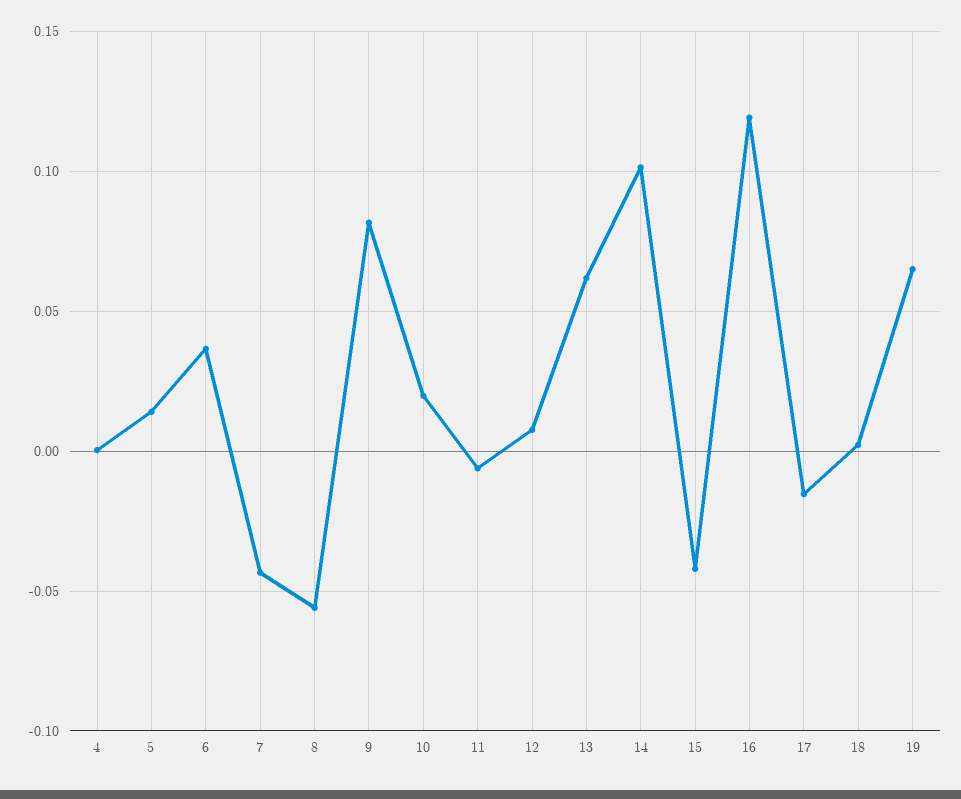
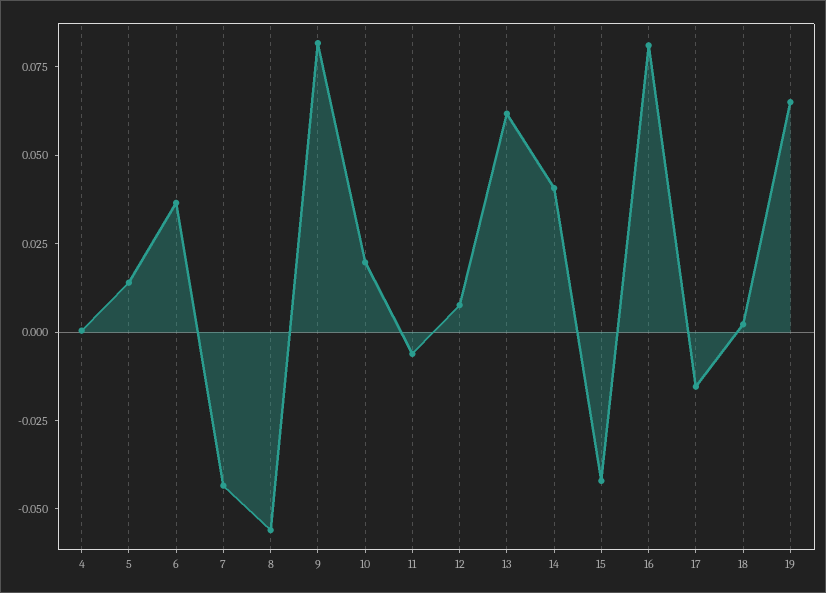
  {
    "4": 0,
    "5": 0.015,
    "6": 0.035,
    "7": -0.045,
    "8": -0.055,
    "9": 0.08,
    "10": 0.02,
    "11": -0.005,
    "12": 0.01,
    "13": 0.06,
-   "14": 0.1,
+   "14": 0.04,
    "15": -0.04,
-   "16": 0.12,
+   "16": 0.08,
    "17": -0.015,
    "18": 0,
    "19": 0.065
  }

